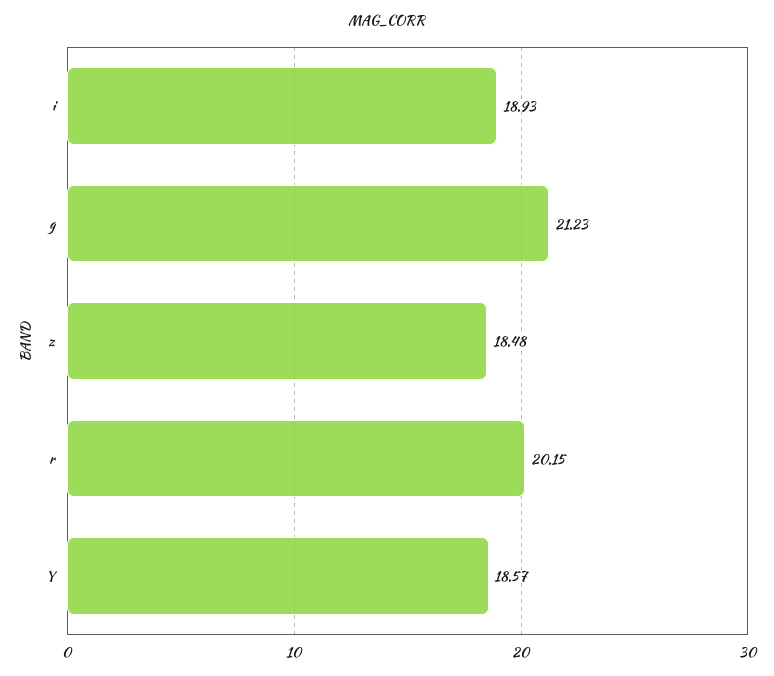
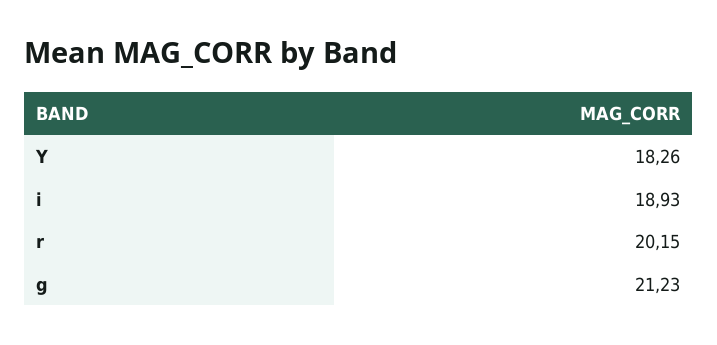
  {
    "i": 18.93,
    "g": 21.23,
-   "z": 18.48,
    "r": 20.15,
-   "Y": 18.57
+   "Y": 18.26
  }

